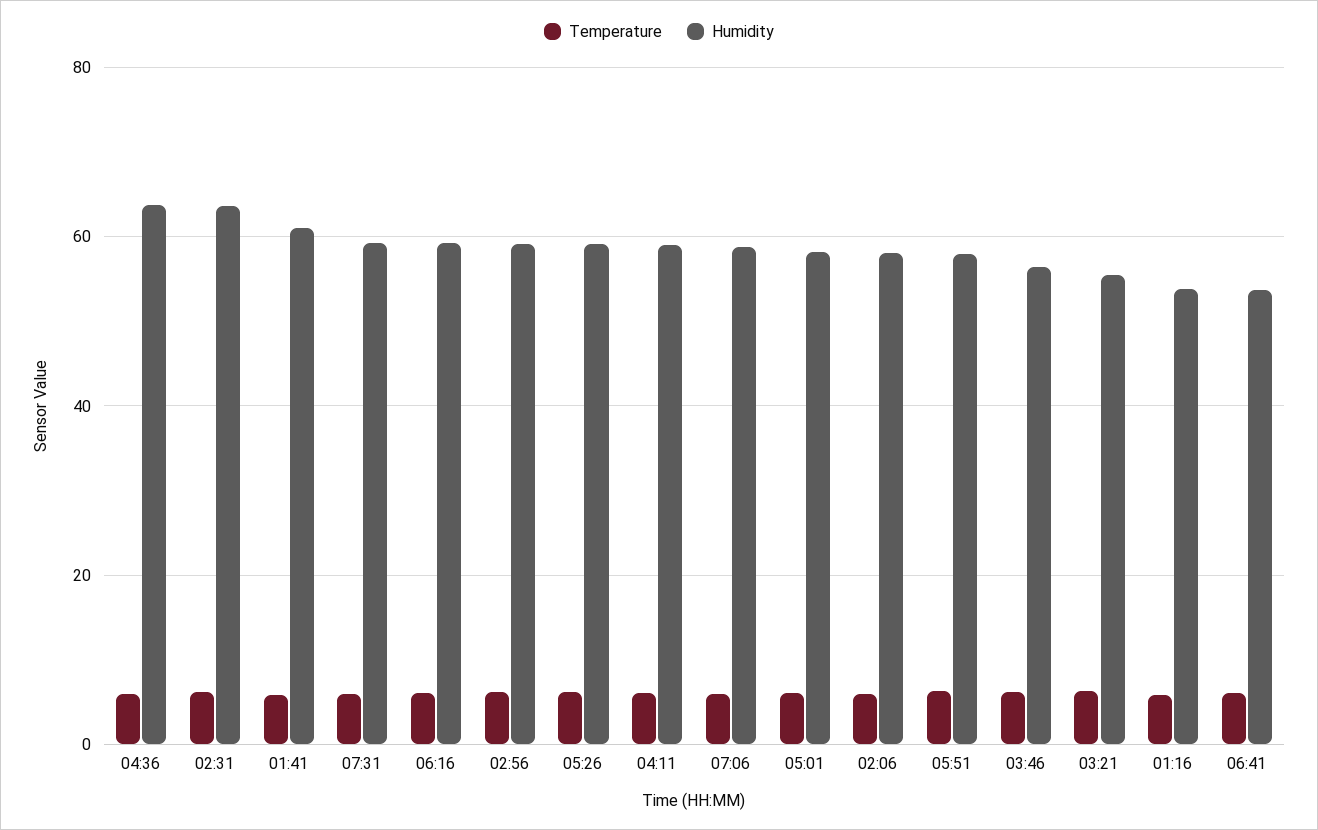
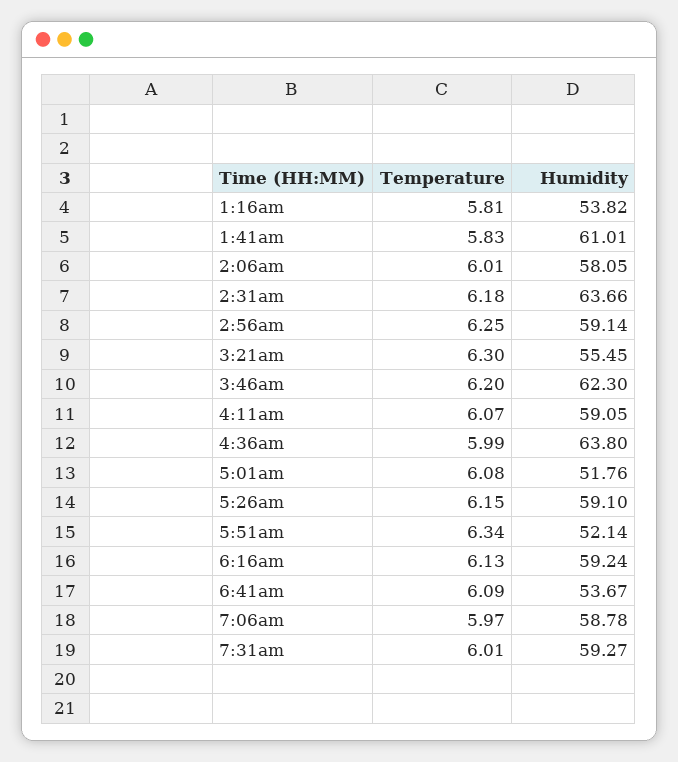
  {
    "Temperature": {
      "04:36": 5.99,
      "02:31": 6.18,
      "01:41": 5.83,
      "07:31": 6.01,
      "06:16": 6.13,
      "02:56": 6.25,
      "05:26": 6.15,
      "04:11": 6.07,
      "07:06": 5.97,
      "05:01": 6.08,
      "02:06": 6.01,
      "05:51": 6.34,
      "03:46": 6.2,
      "03:21": 6.3,
      "01:16": 5.81,
      "06:41": 6.09
    },
    "Humidity": {
      "04:36": 63.8,
      "02:31": 63.66,
      "01:41": 61.01,
      "07:31": 59.27,
      "06:16": 59.24,
      "02:56": 59.14,
      "05:26": 59.1,
      "04:11": 59.05,
      "07:06": 58.78,
-     "05:01": 58,
+     "05:01": 51.76,
      "02:06": 58.05,
-     "05:51": 58,
+     "05:51": 52.14,
-     "03:46": 56,
+     "03:46": 62.3,
      "03:21": 55.45,
      "01:16": 53.82,
      "06:41": 53.67
    }
  }

